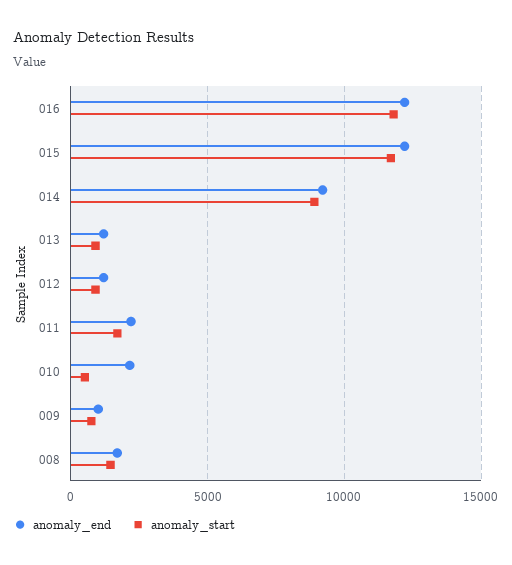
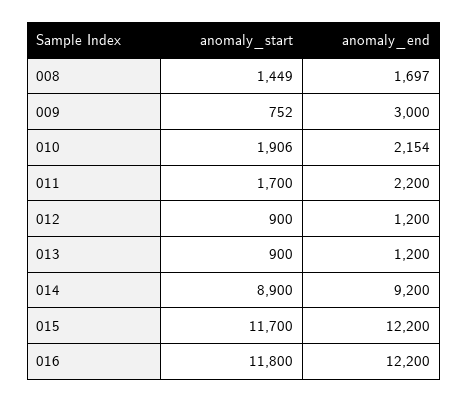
  {
    "anomaly_end": {
      "016": 12200,
      "015": 12200,
      "014": 9200,
      "013": 1200,
      "012": 1200,
      "011": 2200,
      "010": 2154,
-     "009": 1000,
+     "009": 3000,
      "008": 1697
    },
    "anomaly_start": {
      "016": 11800,
      "015": 11700,
      "014": 8900,
      "013": 900,
      "012": 900,
      "011": 1700,
-     "010": 500,
+     "010": 1906,
      "009": 752,
      "008": 1449
    }
  }

